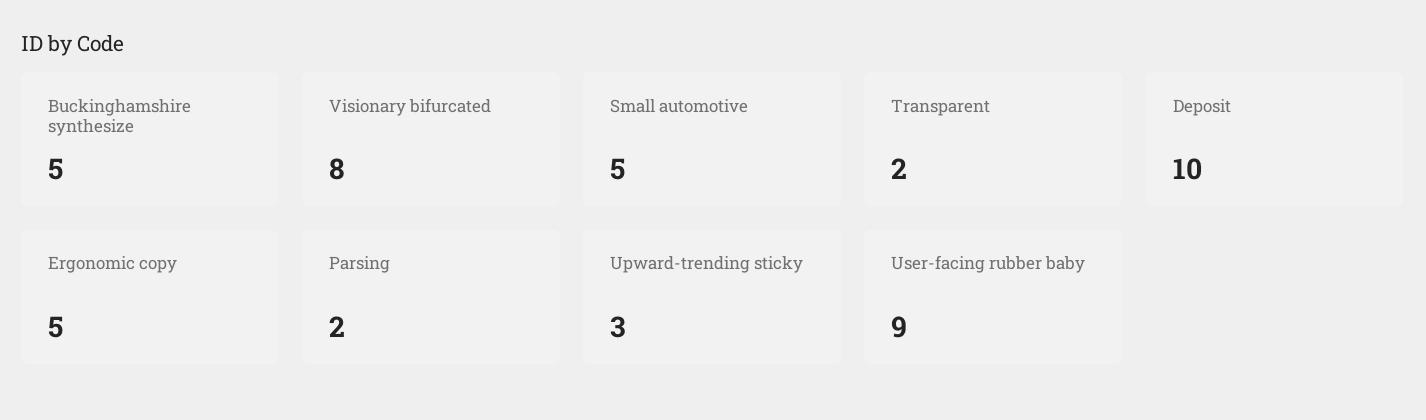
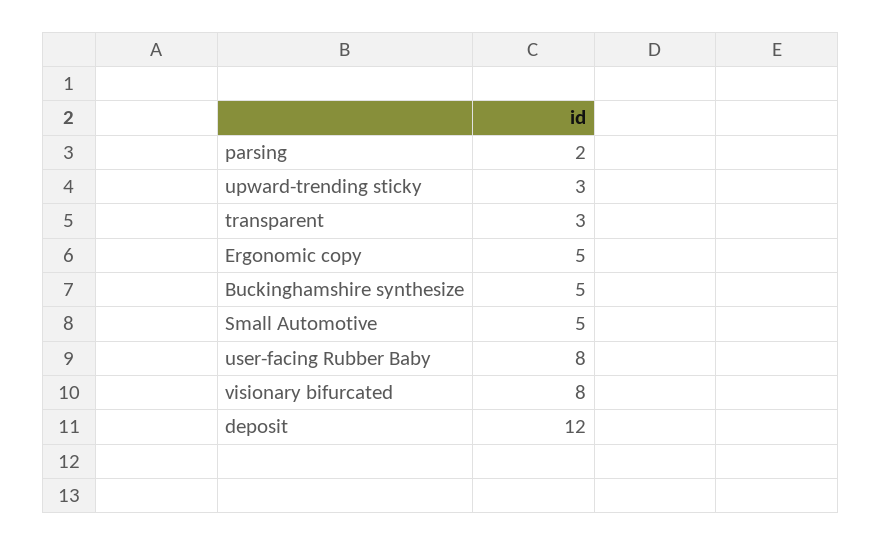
  {
    "Buckinghamshire synthesize": 5,
    "Visionary bifurcated": 8,
    "Small automotive": 5,
-   "Transparent": 2,
+   "Transparent": 3,
-   "Deposit": 10,
+   "Deposit": 12,
    "Ergonomic copy": 5,
    "Parsing": 2,
    "Upward-trending sticky": 3,
-   "User-facing rubber baby": 9
+   "User-facing rubber baby": 8
  }

